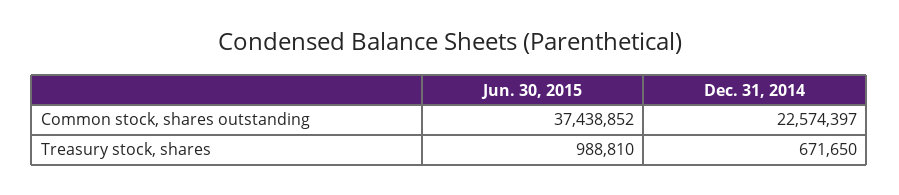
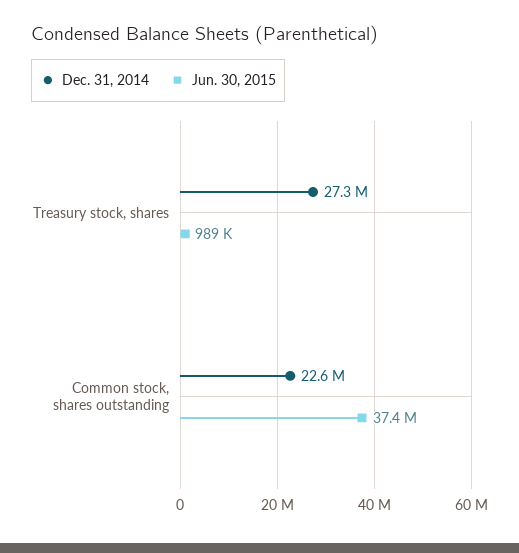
  {
    "Jun. 30, 2015": {
      "Common stock, shares outstanding": 37438852,
      "Treasury stock, shares": 988810
    },
    "Dec. 31, 2014": {
      "Common stock, shares outstanding": 22574397,
-     "Treasury stock, shares": 671650
+     "Treasury stock, shares": 27300000
    }
  }

